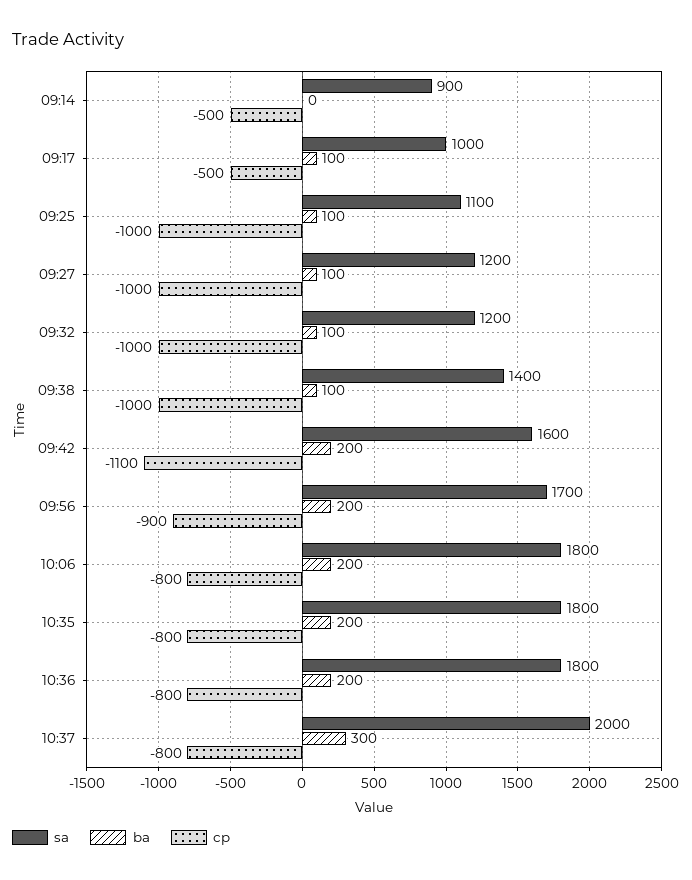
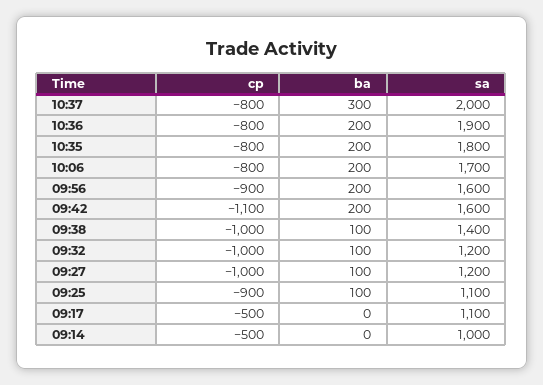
  {
    "sa": {
-     "09:14": 900,
+     "09:14": 1000,
-     "09:17": 1000,
+     "09:17": 1100,
      "09:25": 1100,
      "09:27": 1200,
      "09:32": 1200,
      "09:38": 1400,
      "09:42": 1600,
-     "09:56": 1700,
+     "09:56": 1600,
-     "10:06": 1800,
+     "10:06": 1700,
      "10:35": 1800,
-     "10:36": 1800,
+     "10:36": 1900,
      "10:37": 2000
    },
    "ba": {
      "09:14": 0,
-     "09:17": 100,
+     "09:17": 0,
      "09:25": 100,
      "09:27": 100,
      "09:32": 100,
      "09:38": 100,
      "09:42": 200,
      "09:56": 200,
      "10:06": 200,
      "10:35": 200,
      "10:36": 200,
      "10:37": 300
    },
    "cp": {
      "09:14": -500,
      "09:17": -500,
-     "09:25": -1000,
+     "09:25": -900,
      "09:27": -1000,
      "09:32": -1000,
      "09:38": -1000,
      "09:42": -1100,
      "09:56": -900,
      "10:06": -800,
      "10:35": -800,
      "10:36": -800,
      "10:37": -800
    }
  }

